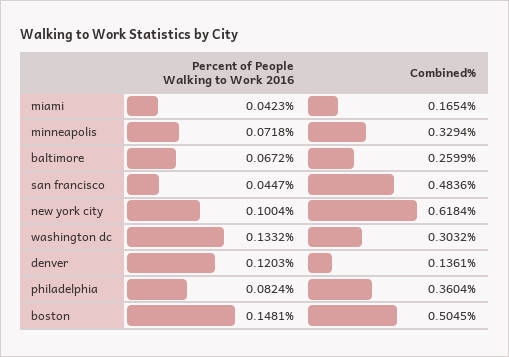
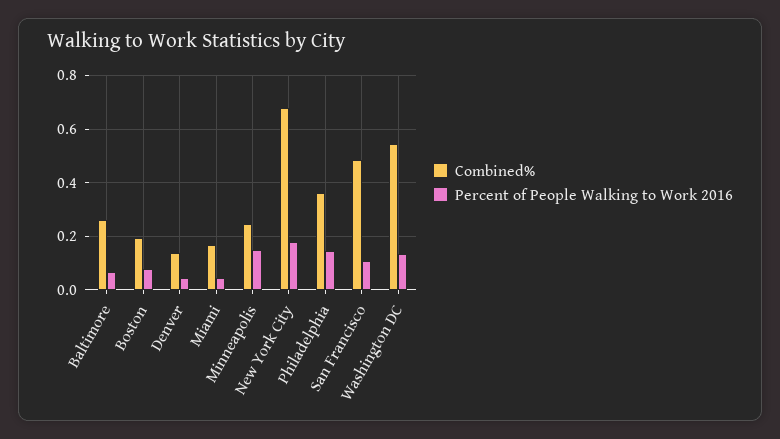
  {
    "Percent of People Walking to Work 2016": {
      "miami": 0.0423,
-     "minneapolis": 0.0718,
+     "minneapolis": 0.15,
      "baltimore": 0.0672,
-     "san francisco": 0.0447,
+     "san francisco": 0.1,
-     "new york city": 0.1004,
+     "new york city": 0.175,
      "washington dc": 0.1332,
-     "denver": 0.1203,
+     "denver": 0.05,
-     "philadelphia": 0.0824,
+     "philadelphia": 0.15,
-     "boston": 0.1481
+     "boston": 0.075
    },
    "Combined%": {
      "miami": 0.1654,
-     "minneapolis": 0.3294,
+     "minneapolis": 0.25,
      "baltimore": 0.2599,
      "san francisco": 0.4836,
-     "new york city": 0.6184,
+     "new york city": 0.675,
-     "washington dc": 0.3032,
+     "washington dc": 0.55,
      "denver": 0.1361,
      "philadelphia": 0.3604,
-     "boston": 0.5045
+     "boston": 0.2
    }
  }

